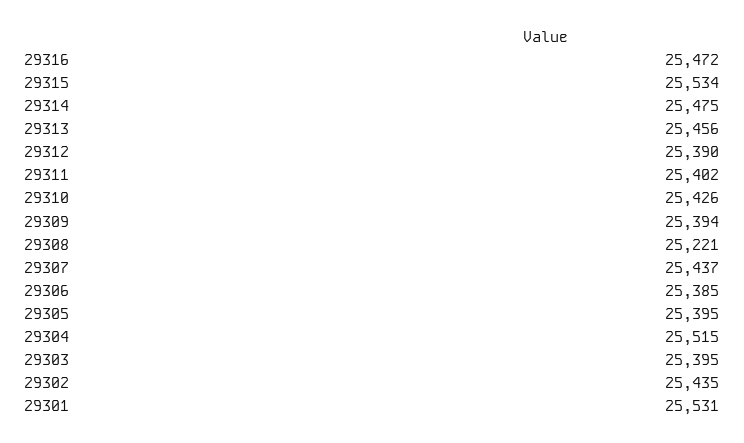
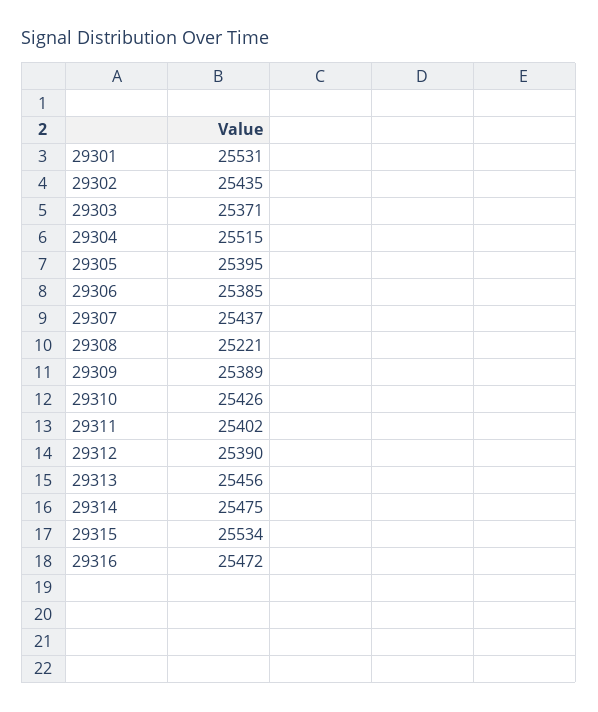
  {
    "29316": 25472,
    "29315": 25534,
    "29314": 25475,
    "29313": 25456,
    "29312": 25390,
    "29311": 25402,
    "29310": 25426,
-   "29309": 25394,
+   "29309": 25389,
    "29308": 25221,
    "29307": 25437,
    "29306": 25385,
    "29305": 25395,
    "29304": 25515,
-   "29303": 25395,
+   "29303": 25371,
    "29302": 25435,
    "29301": 25531
  }

